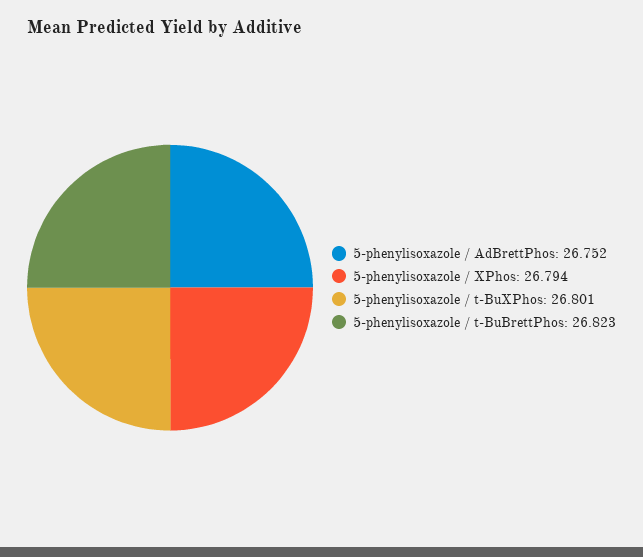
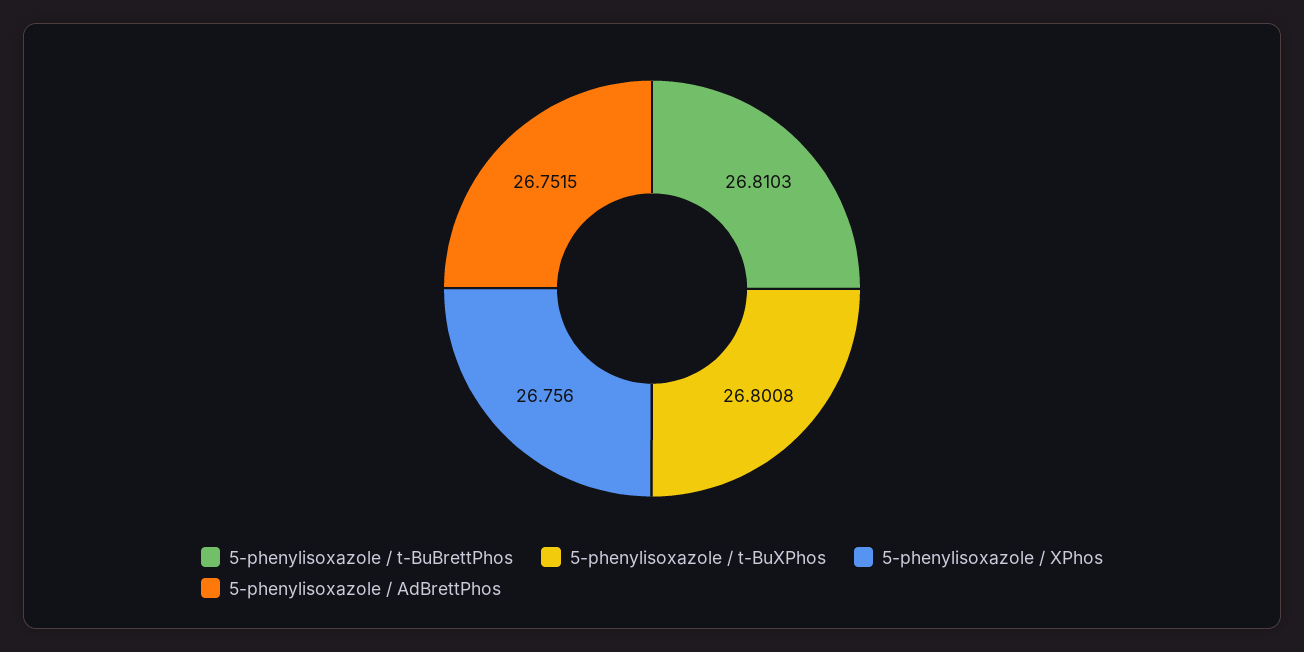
  {
    "5-phenylisoxazole / AdBrettPhos": 26.7515,
-   "5-phenylisoxazole / XPhos": 26.794,
+   "5-phenylisoxazole / XPhos": 26.756,
    "5-phenylisoxazole / t-BuXPhos": 26.8008,
-   "5-phenylisoxazole / t-BuBrettPhos": 26.823
+   "5-phenylisoxazole / t-BuBrettPhos": 26.8103
  }

